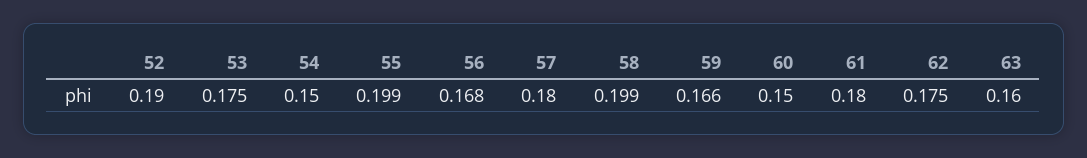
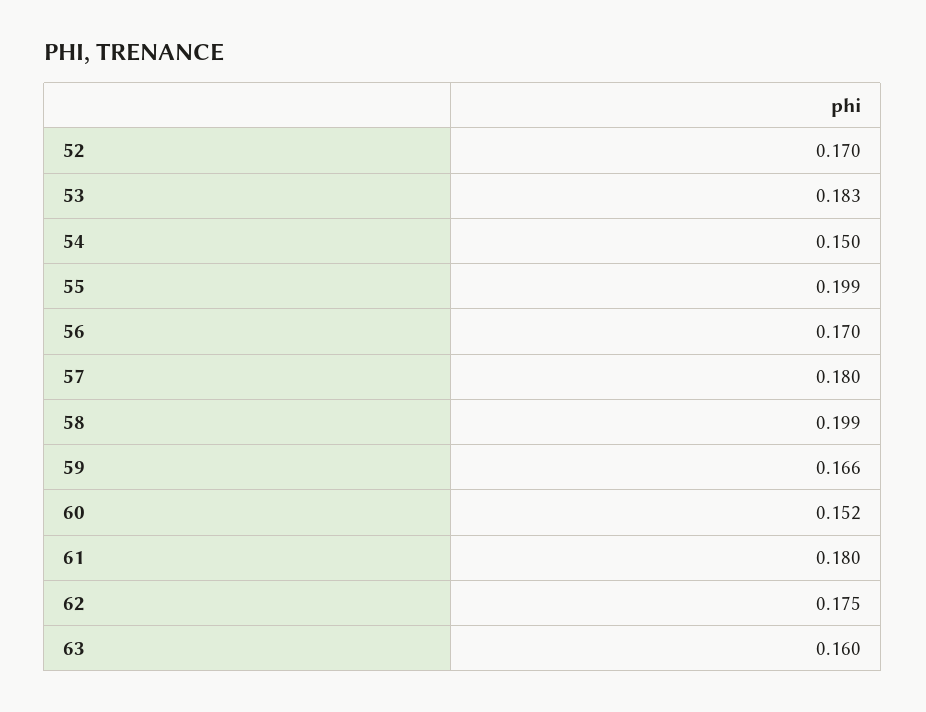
  {
-   "52": 0.19,
+   "52": 0.17,
-   "53": 0.175,
+   "53": 0.183,
    "54": 0.15,
    "55": 0.199,
-   "56": 0.168,
+   "56": 0.17,
    "57": 0.18,
    "58": 0.199,
    "59": 0.166,
-   "60": 0.15,
+   "60": 0.152,
    "61": 0.18,
    "62": 0.175,
    "63": 0.16
  }

